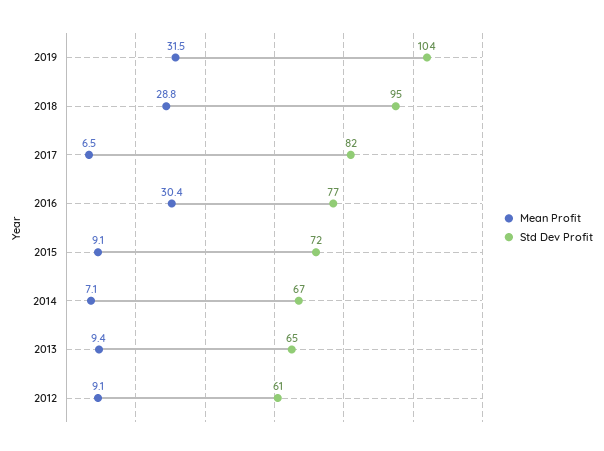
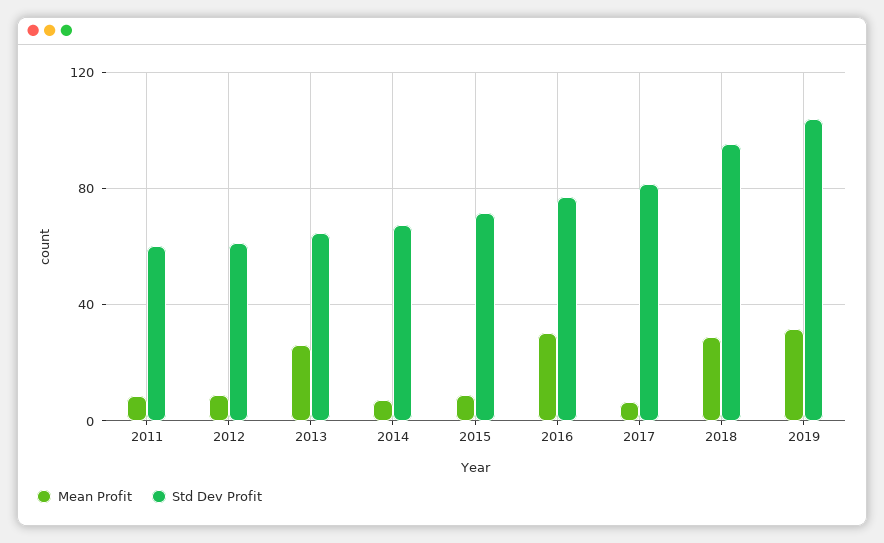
  {
    "Mean Profit": {
      "2019": 31.5,
      "2018": 28.8,
      "2017": 6.5,
      "2016": 30.4,
      "2015": 9.1,
      "2014": 7.1,
-     "2013": 9.4,
+     "2013": 25,
-     "2012": 9.1
+     "2012": 9.1,
+     "2011": 10
    },
    "Std Dev Profit": {
      "2019": 104,
      "2018": 95,
      "2017": 82,
      "2016": 77,
      "2015": 72,
      "2014": 67,
      "2013": 65,
-     "2012": 61
+     "2012": 61,
+     "2011": 60
    }
  }

